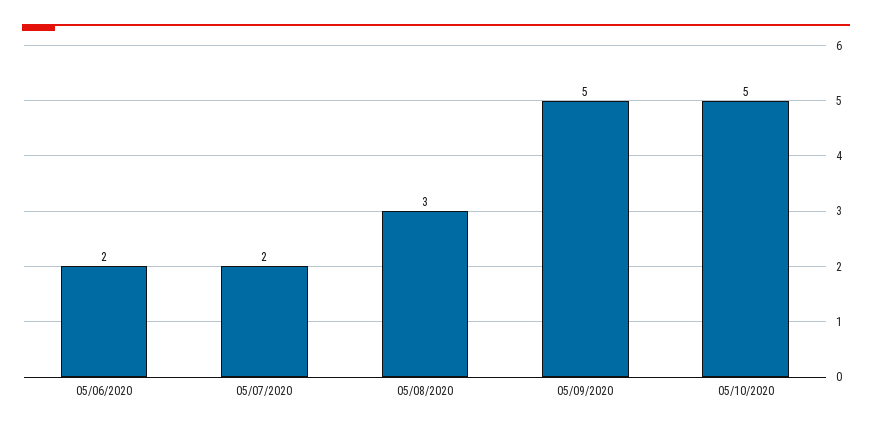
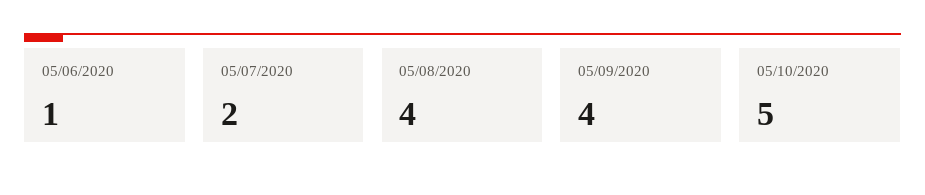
  {
-   "05/06/2020": 2,
+   "05/06/2020": 1,
    "05/07/2020": 2,
-   "05/08/2020": 3,
+   "05/08/2020": 4,
-   "05/09/2020": 5,
+   "05/09/2020": 4,
    "05/10/2020": 5
  }

